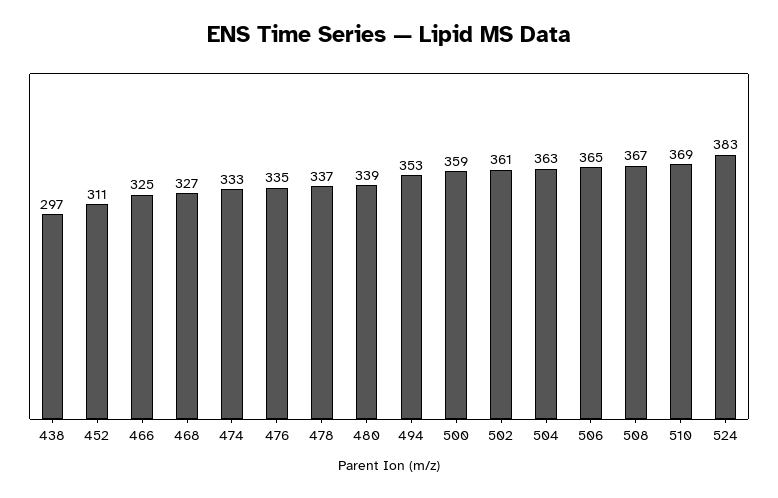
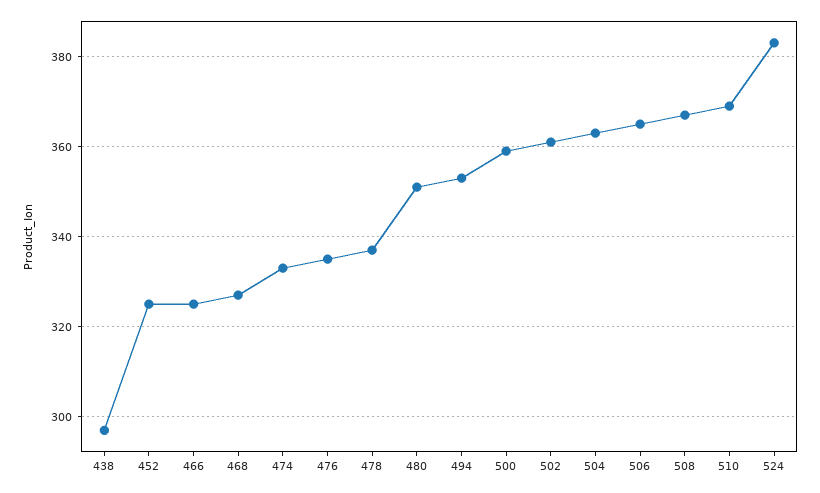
  {
    "438": 297,
-   "452": 311,
+   "452": 325,
    "466": 325,
    "468": 327,
    "474": 333,
    "476": 335,
    "478": 337,
-   "480": 339,
+   "480": 350,
    "494": 353,
    "500": 359,
    "502": 361,
    "504": 363,
    "506": 365,
    "508": 367,
    "510": 369,
    "524": 383
  }

